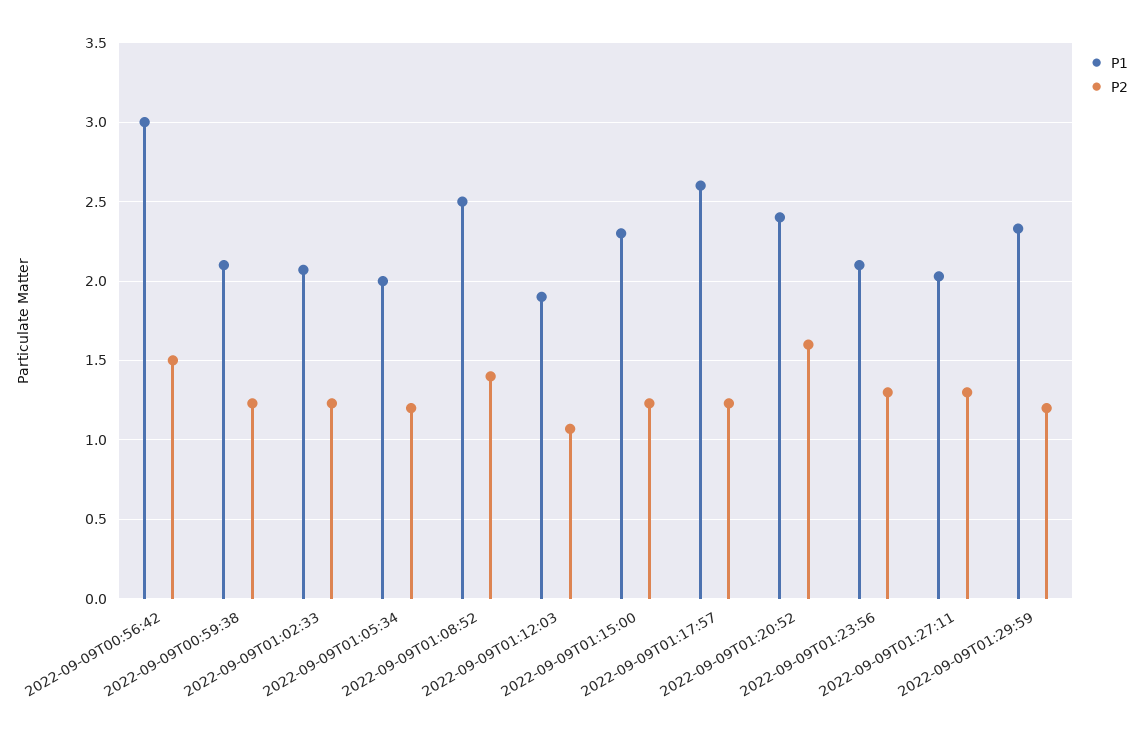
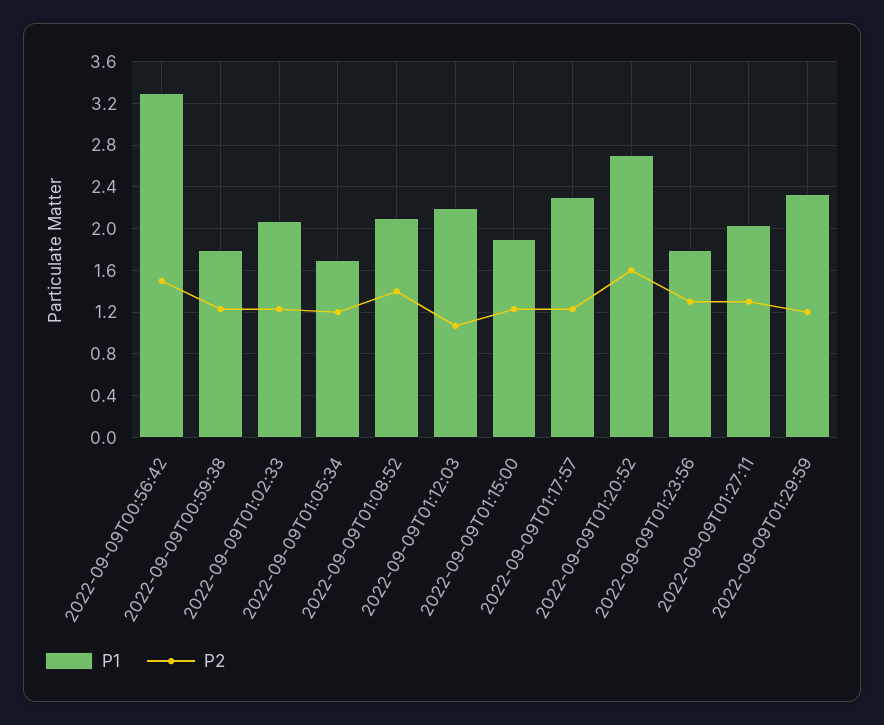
  {
    "P1": {
-     "2022-09-09T00:56:42": 3,
+     "2022-09-09T00:56:42": 3.3,
-     "2022-09-09T00:59:38": 2.1,
+     "2022-09-09T00:59:38": 1.8,
      "2022-09-09T01:02:33": 2.05,
-     "2022-09-09T01:05:34": 2,
+     "2022-09-09T01:05:34": 1.7,
-     "2022-09-09T01:08:52": 2.5,
+     "2022-09-09T01:08:52": 2.1,
-     "2022-09-09T01:12:03": 1.9,
+     "2022-09-09T01:12:03": 2.2,
-     "2022-09-09T01:15:00": 2.3,
+     "2022-09-09T01:15:00": 1.9,
-     "2022-09-09T01:17:57": 2.6,
+     "2022-09-09T01:17:57": 2.3,
-     "2022-09-09T01:20:52": 2.4,
+     "2022-09-09T01:20:52": 2.7,
-     "2022-09-09T01:23:56": 2.1,
+     "2022-09-09T01:23:56": 1.8,
      "2022-09-09T01:27:11": 2.05,
      "2022-09-09T01:29:59": 2.35
    },
    "P2": {
      "2022-09-09T00:56:42": 1.5,
      "2022-09-09T00:59:38": 1.25,
      "2022-09-09T01:02:33": 1.25,
      "2022-09-09T01:05:34": 1.2,
      "2022-09-09T01:08:52": 1.4,
      "2022-09-09T01:12:03": 1.05,
      "2022-09-09T01:15:00": 1.25,
      "2022-09-09T01:17:57": 1.25,
      "2022-09-09T01:20:52": 1.6,
      "2022-09-09T01:23:56": 1.3,
      "2022-09-09T01:27:11": 1.3,
      "2022-09-09T01:29:59": 1.2
    }
  }

